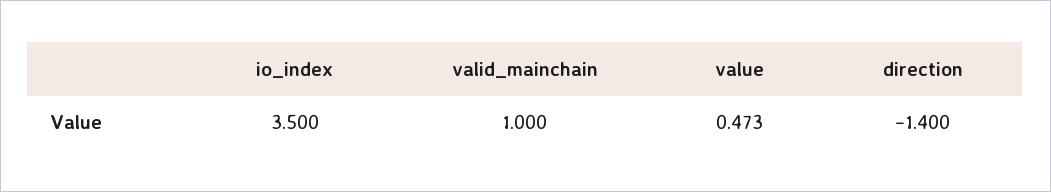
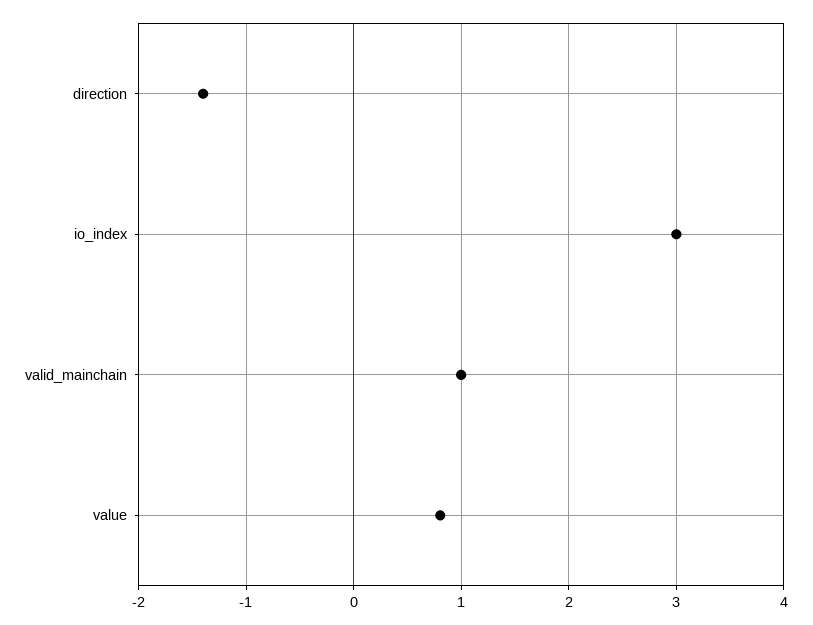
  {
-   "io_index": 3.5,
+   "io_index": 3,
    "valid_mainchain": 1,
-   "value": 0.473,
+   "value": 0.8,
    "direction": -1.4
  }

